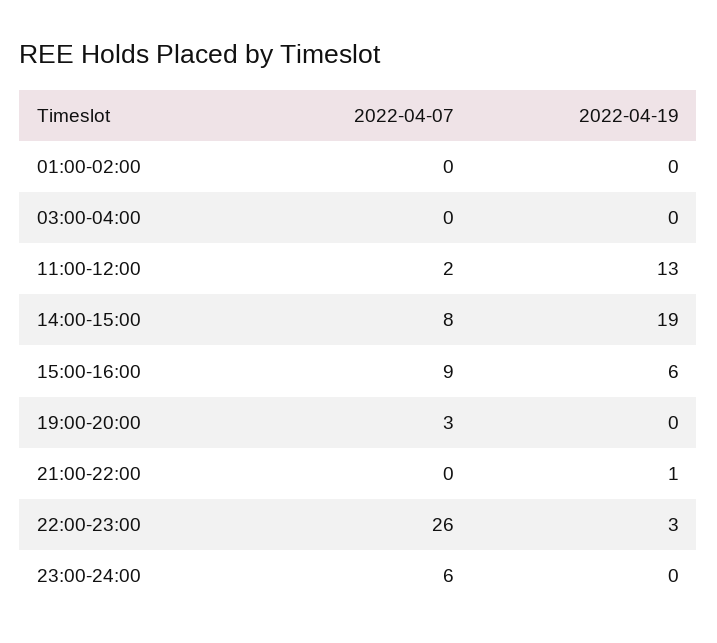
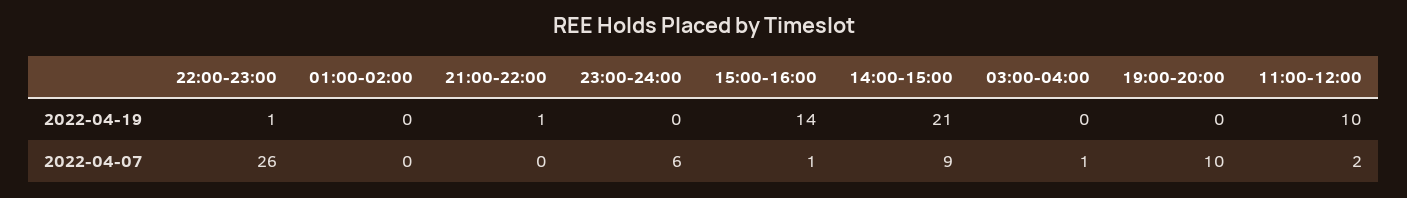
  {
    "2022-04-07": {
      "01:00-02:00": 0,
-     "03:00-04:00": 0,
+     "03:00-04:00": 1,
      "11:00-12:00": 2,
-     "14:00-15:00": 8,
+     "14:00-15:00": 9,
-     "15:00-16:00": 9,
+     "15:00-16:00": 1,
-     "19:00-20:00": 3,
+     "19:00-20:00": 10,
      "21:00-22:00": 0,
      "22:00-23:00": 26,
      "23:00-24:00": 6
    },
    "2022-04-19": {
      "01:00-02:00": 0,
      "03:00-04:00": 0,
-     "11:00-12:00": 13,
+     "11:00-12:00": 10,
-     "14:00-15:00": 19,
+     "14:00-15:00": 21,
-     "15:00-16:00": 6,
+     "15:00-16:00": 14,
      "19:00-20:00": 0,
      "21:00-22:00": 1,
-     "22:00-23:00": 3,
+     "22:00-23:00": 1,
      "23:00-24:00": 0
    }
  }

